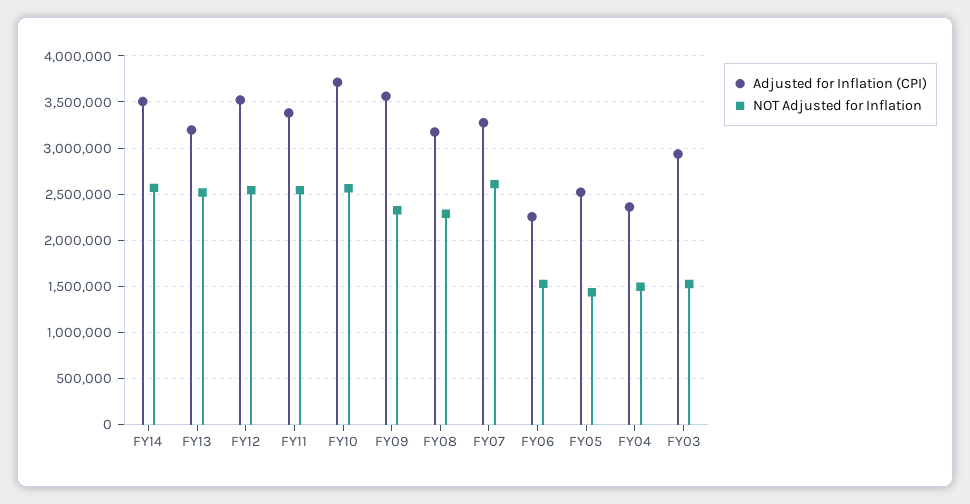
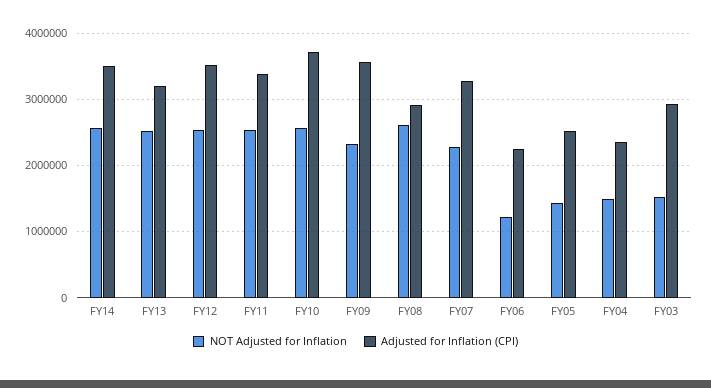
  {
    "Adjusted for Inflation (CPI)": {
      "FY14": 3500000,
      "FY13": 3200000,
      "FY12": 3500000,
      "FY11": 3400000,
      "FY10": 3700000,
      "FY09": 3600000,
-     "FY08": 3200000,
+     "FY08": 2900000,
      "FY07": 3300000,
      "FY06": 2300000,
      "FY05": 2500000,
      "FY04": 2400000,
      "FY03": 2900000
    },
    "NOT Adjusted for Inflation": {
      "FY14": 2600000,
      "FY13": 2500000,
      "FY12": 2500000,
      "FY11": 2500000,
      "FY10": 2600000,
      "FY09": 2300000,
-     "FY08": 2300000,
+     "FY08": 2600000,
-     "FY07": 2600000,
+     "FY07": 2300000,
-     "FY06": 1500000,
+     "FY06": 1200000,
      "FY05": 1400000,
      "FY04": 1500000,
      "FY03": 1500000
    }
  }

